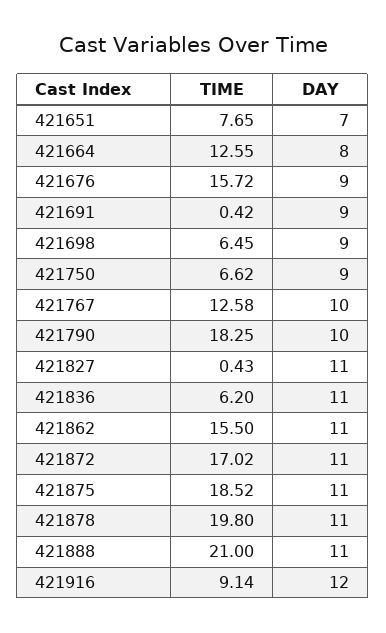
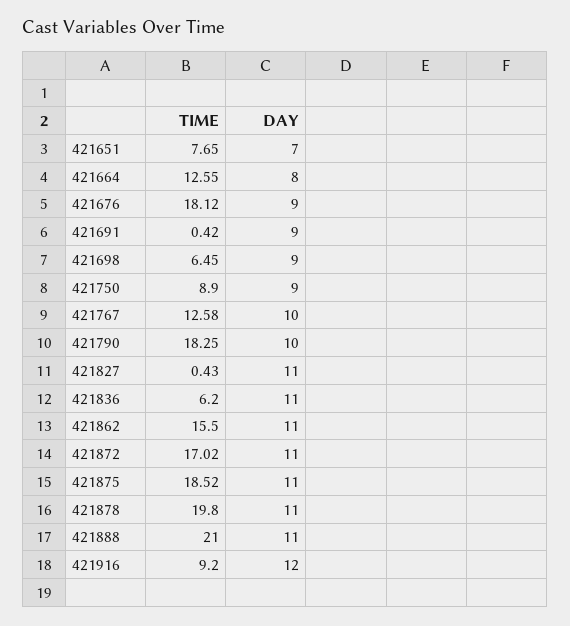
  {
    "TIME": {
      "421651": 7.65,
      "421664": 12.55,
-     "421676": 15.72,
+     "421676": 18.12,
      "421691": 0.42,
      "421698": 6.45,
-     "421750": 6.62,
+     "421750": 8.9,
      "421767": 12.58,
      "421790": 18.25,
      "421827": 0.43,
      "421836": 6.2,
      "421862": 15.5,
      "421872": 17.02,
      "421875": 18.52,
      "421878": 19.8,
      "421888": 21,
-     "421916": 9.14
+     "421916": 9.2
    },
    "DAY": {
      "421651": 7,
      "421664": 8,
      "421676": 9,
      "421691": 9,
      "421698": 9,
      "421750": 9,
      "421767": 10,
      "421790": 10,
      "421827": 11,
      "421836": 11,
      "421862": 11,
      "421872": 11,
      "421875": 11,
      "421878": 11,
      "421888": 11,
      "421916": 12
    }
  }

